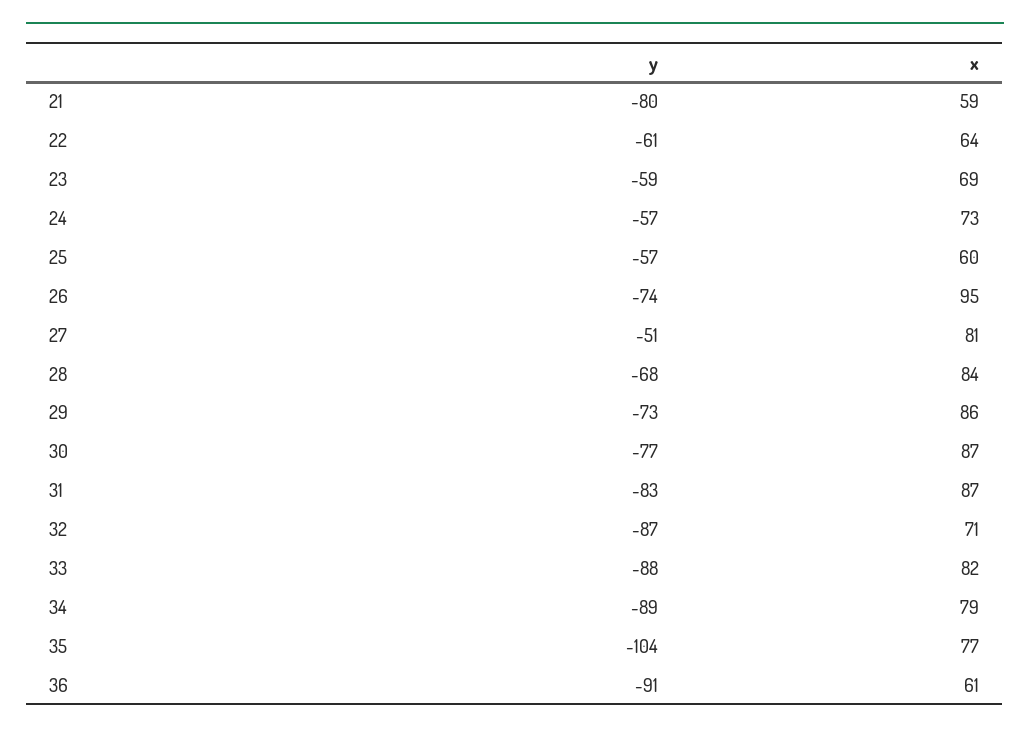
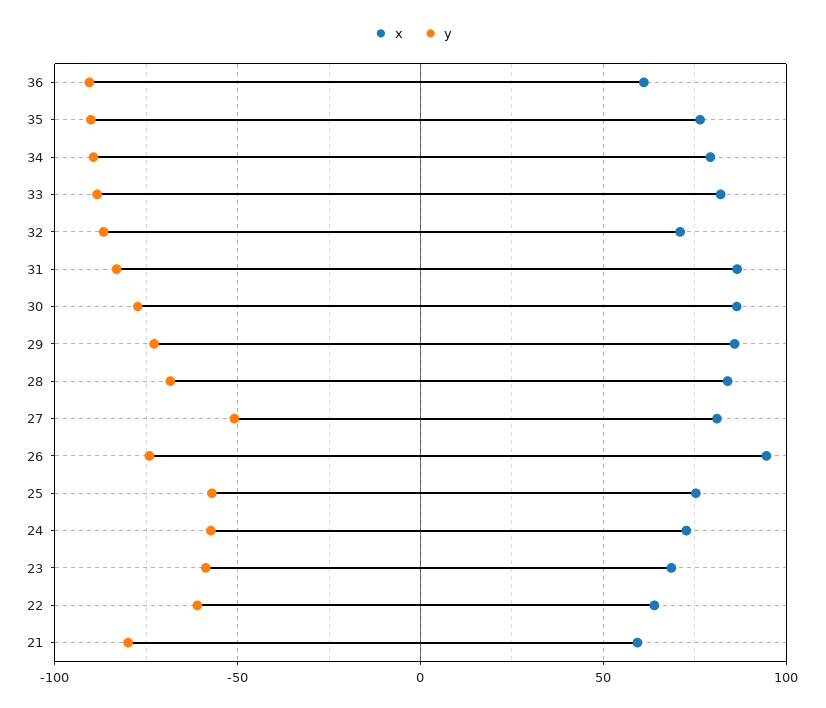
  {
    "y": {
      "21": -80,
      "22": -61,
      "23": -59,
      "24": -57,
      "25": -57,
      "26": -74,
      "27": -51,
      "28": -68,
      "29": -73,
      "30": -77,
      "31": -83,
      "32": -87,
      "33": -88,
      "34": -89,
-     "35": -104,
+     "35": -90,
      "36": -91
    },
    "x": {
      "21": 59,
      "22": 64,
      "23": 69,
      "24": 73,
-     "25": 60,
+     "25": 75,
      "26": 95,
      "27": 81,
      "28": 84,
      "29": 86,
      "30": 87,
      "31": 87,
      "32": 71,
      "33": 82,
      "34": 79,
      "35": 77,
      "36": 61
    }
  }

